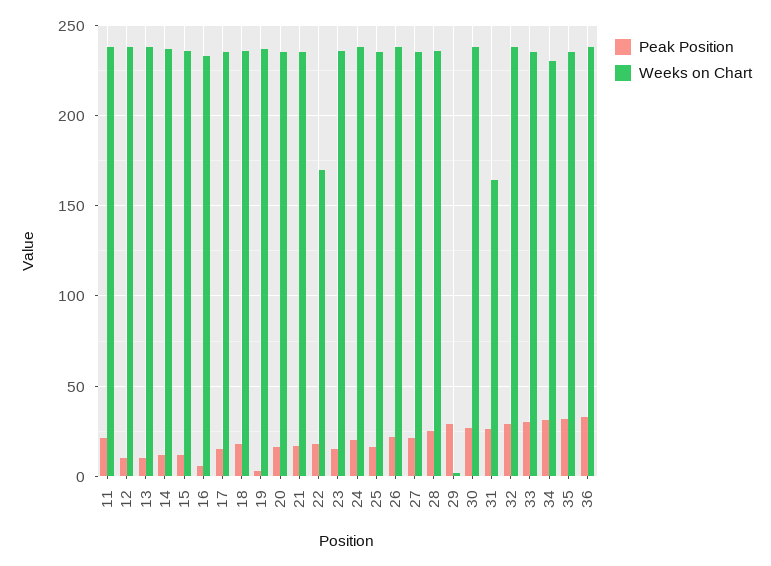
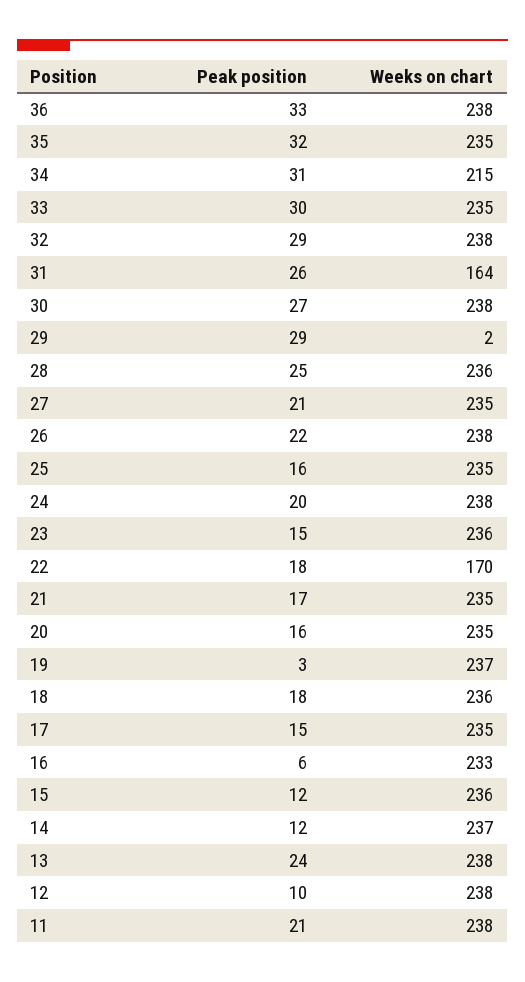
  {
    "Peak Position": {
      "11": 21,
      "12": 10,
-     "13": 10,
+     "13": 24,
      "14": 12,
      "15": 12,
      "16": 6,
      "17": 15,
      "18": 18,
      "19": 3,
      "20": 16,
      "21": 17,
      "22": 18,
      "23": 15,
      "24": 20,
      "25": 16,
      "26": 22,
      "27": 21,
      "28": 25,
      "29": 29,
      "30": 27,
      "31": 26,
      "32": 29,
      "33": 30,
      "34": 31,
      "35": 32,
      "36": 33
    },
    "Weeks on Chart": {
      "11": 238,
      "12": 238,
      "13": 238,
      "14": 237,
      "15": 236,
      "16": 233,
      "17": 235,
      "18": 236,
      "19": 237,
      "20": 235,
      "21": 235,
      "22": 170,
      "23": 236,
      "24": 238,
      "25": 235,
      "26": 238,
      "27": 235,
      "28": 236,
      "29": 2,
      "30": 238,
      "31": 164,
      "32": 238,
      "33": 235,
-     "34": 230,
+     "34": 215,
      "35": 235,
      "36": 238
    }
  }

